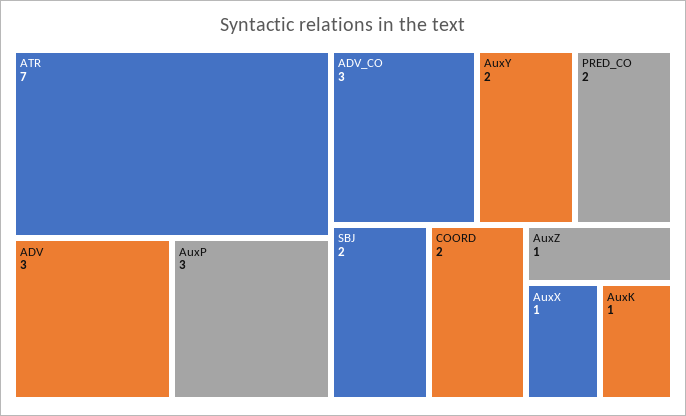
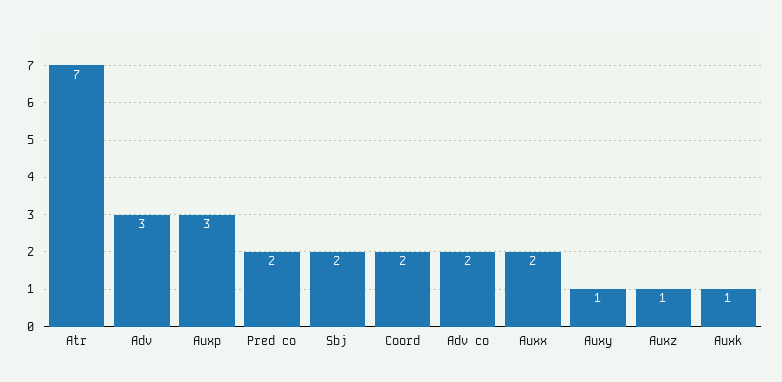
  {
    "ATR": 7,
    "ADV": 3,
    "AuxP": 3,
-   "ADV_CO": 3,
+   "ADV_CO": 2,
-   "AuxY": 2,
+   "AuxY": 1,
    "PRED_CO": 2,
    "SBJ": 2,
    "COORD": 2,
    "AuxZ": 1,
-   "AuxX": 1,
+   "AuxX": 2,
    "AuxK": 1
  }

